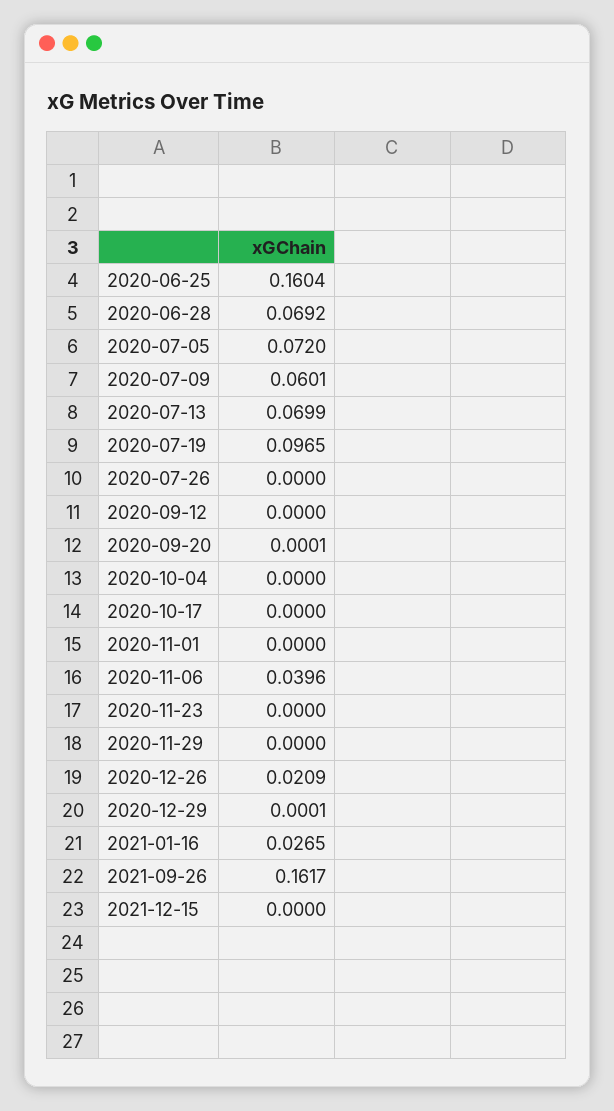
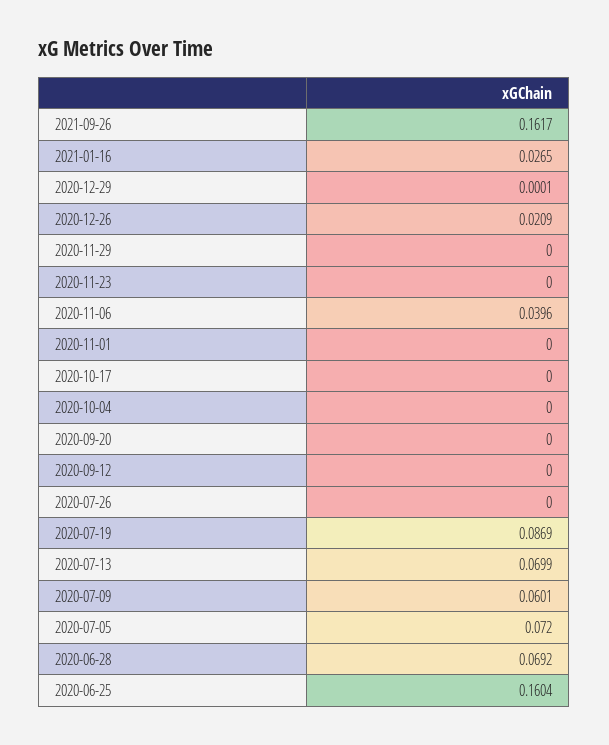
  {
    "2020-06-25": 0.1604,
    "2020-06-28": 0.0692,
    "2020-07-05": 0.072,
    "2020-07-09": 0.0601,
    "2020-07-13": 0.0699,
-   "2020-07-19": 0.0965,
+   "2020-07-19": 0.0869,
    "2020-07-26": 0,
    "2020-09-12": 0,
-   "2020-09-20": 0.0001,
+   "2020-09-20": 0,
    "2020-10-04": 0,
    "2020-10-17": 0,
    "2020-11-01": 0,
    "2020-11-06": 0.0396,
    "2020-11-23": 0,
    "2020-11-29": 0,
    "2020-12-26": 0.0209,
    "2020-12-29": 0.0001,
    "2021-01-16": 0.0265,
-   "2021-09-26": 0.1617,
+   "2021-09-26": 0.1617
-   "2021-12-15": 0
  }

